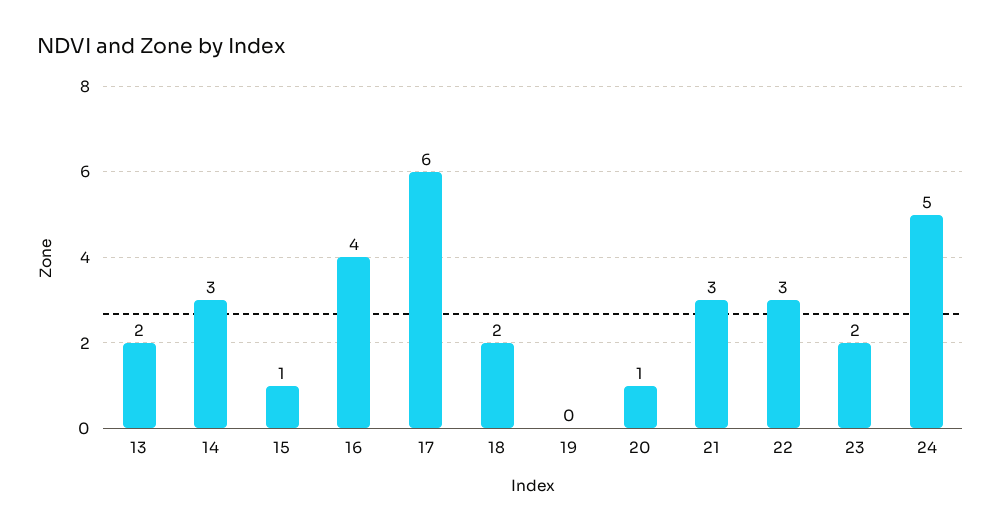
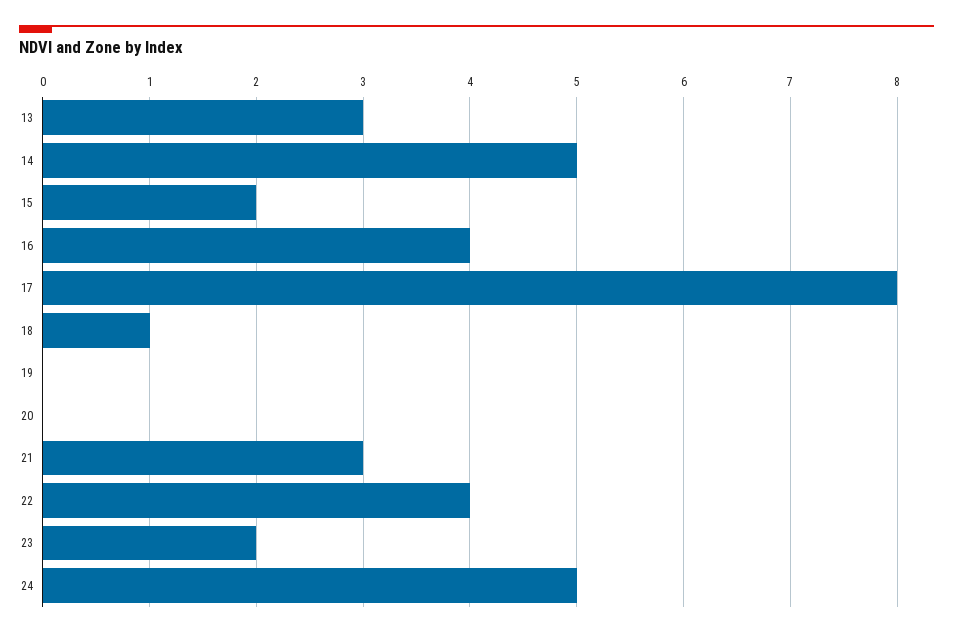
  {
-   "13": 2,
+   "13": 3,
-   "14": 3,
+   "14": 5,
-   "15": 1,
+   "15": 2,
    "16": 4,
-   "17": 6,
+   "17": 8,
-   "18": 2,
+   "18": 1,
    "19": 0,
-   "20": 1,
+   "20": 0,
    "21": 3,
-   "22": 3,
+   "22": 4,
    "23": 2,
    "24": 5
  }

